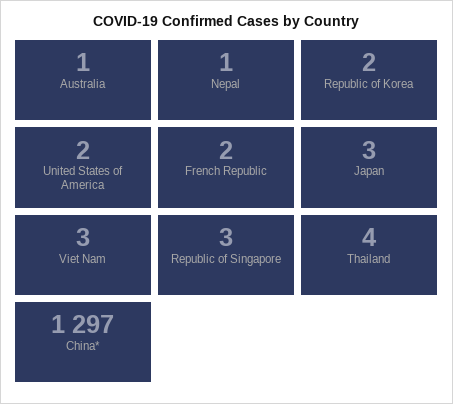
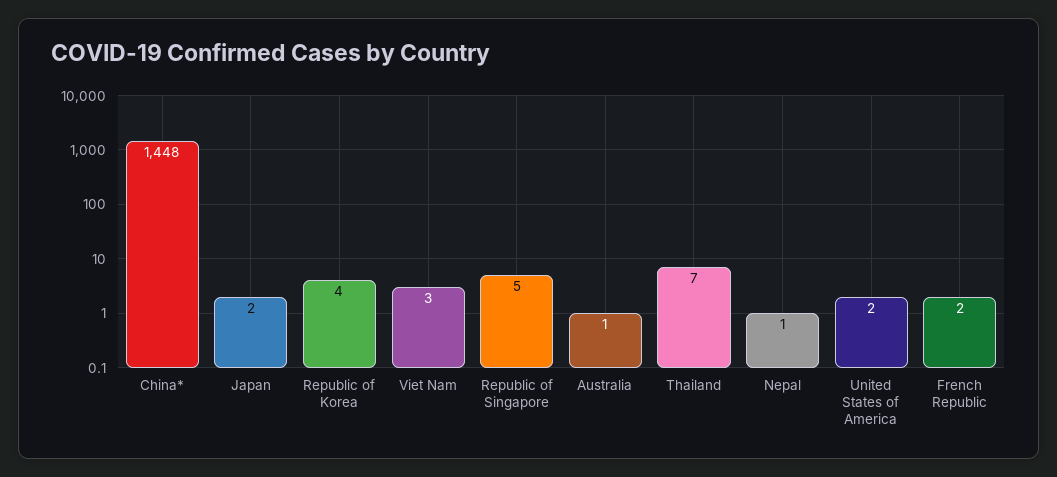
  {
    "Australia": 1,
    "Nepal": 1,
-   "Republic of Korea": 2,
+   "Republic of Korea": 4,
    "United States of America": 2,
    "French Republic": 2,
-   "Japan": 3,
+   "Japan": 2,
    "Viet Nam": 3,
-   "Republic of Singapore": 3,
+   "Republic of Singapore": 5,
-   "Thailand": 4,
+   "Thailand": 7,
-   "China*": 1297
+   "China*": 1448
  }

